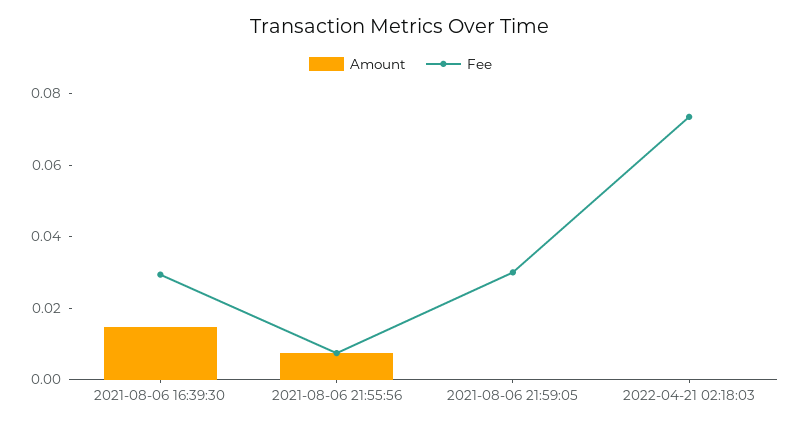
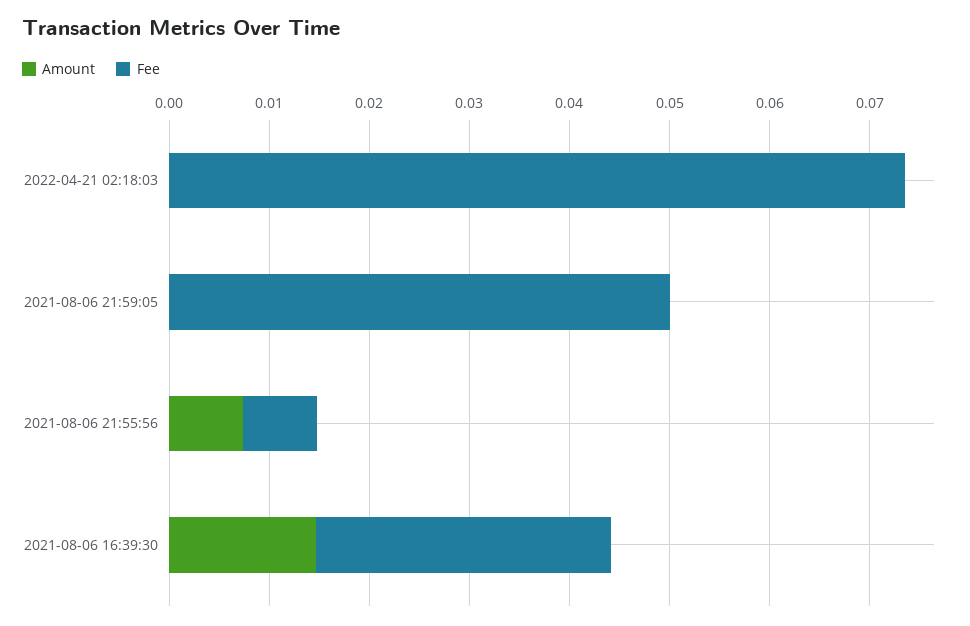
  {
    "Amount": {
      "2021-08-06 16:39:30": 0.014,
      "2021-08-06 21:55:56": 0.008,
      "2021-08-06 21:59:05": 0,
      "2022-04-21 02:18:03": 0
    },
    "Fee": {
      "2021-08-06 16:39:30": 0.03,
      "2021-08-06 21:55:56": 0.008,
-     "2021-08-06 21:59:05": 0.03,
+     "2021-08-06 21:59:05": 0.05,
      "2022-04-21 02:18:03": 0.074
    }
  }

